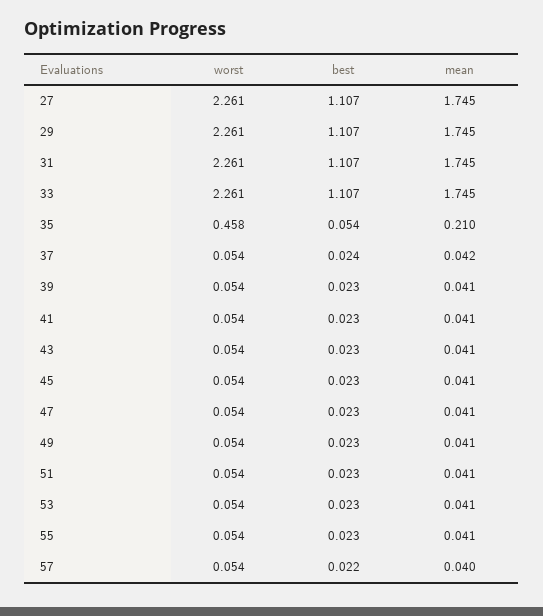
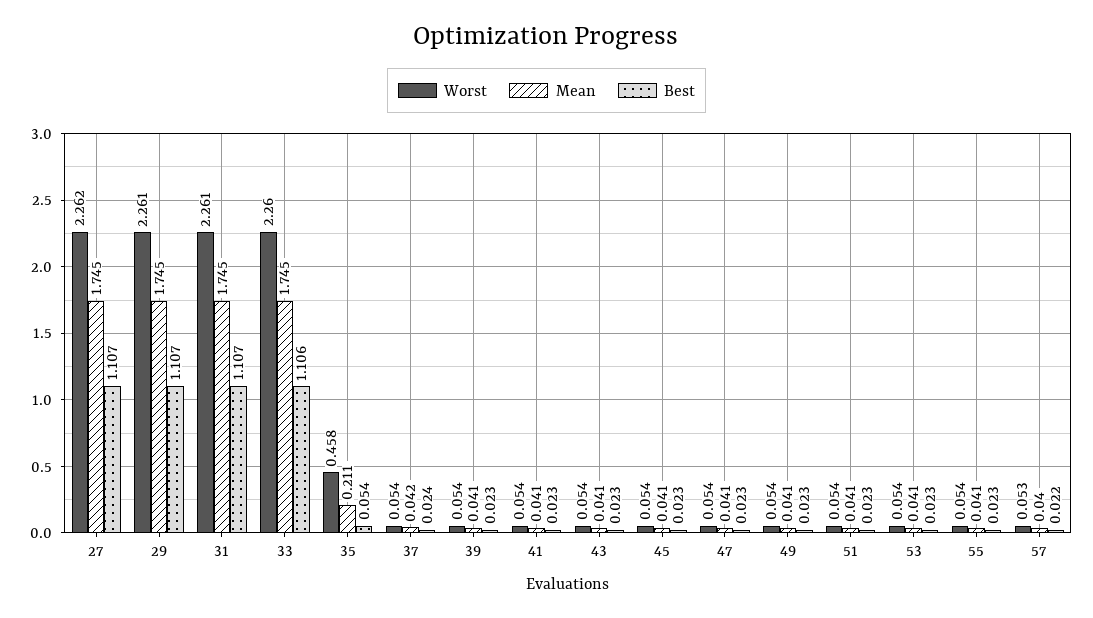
  {
    "worst": {
-     "27": 2.261,
+     "27": 2.262,
      "29": 2.261,
      "31": 2.261,
-     "33": 2.261,
+     "33": 2.26,
      "35": 0.458,
      "37": 0.054,
      "39": 0.054,
      "41": 0.054,
      "43": 0.054,
      "45": 0.054,
      "47": 0.054,
      "49": 0.054,
      "51": 0.054,
      "53": 0.054,
      "55": 0.054,
-     "57": 0.054
+     "57": 0.053
    },
    "best": {
      "27": 1.107,
      "29": 1.107,
      "31": 1.107,
-     "33": 1.107,
+     "33": 1.106,
      "35": 0.054,
      "37": 0.024,
      "39": 0.023,
      "41": 0.023,
      "43": 0.023,
      "45": 0.023,
      "47": 0.023,
      "49": 0.023,
      "51": 0.023,
      "53": 0.023,
      "55": 0.023,
      "57": 0.022
    },
    "mean": {
      "27": 1.745,
      "29": 1.745,
      "31": 1.745,
      "33": 1.745,
-     "35": 0.21,
+     "35": 0.211,
      "37": 0.042,
      "39": 0.041,
      "41": 0.041,
      "43": 0.041,
      "45": 0.041,
      "47": 0.041,
      "49": 0.041,
      "51": 0.041,
      "53": 0.041,
      "55": 0.041,
      "57": 0.04
    }
  }

